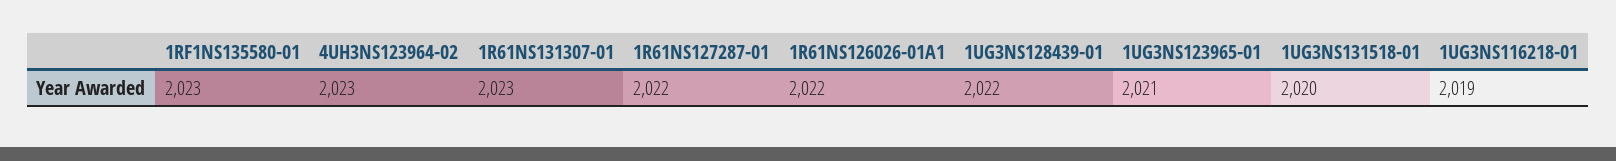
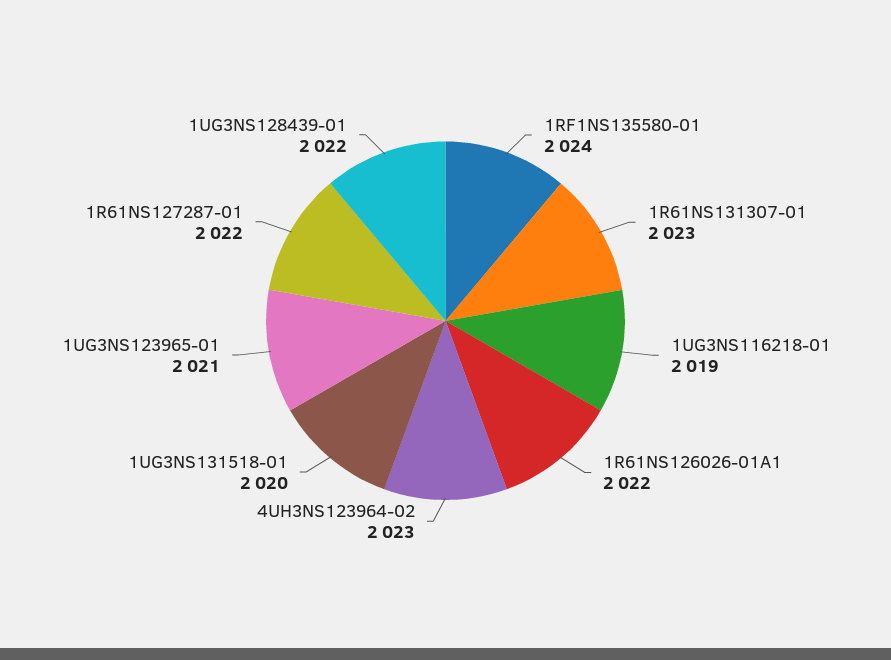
  {
-   "1RF1NS135580-01": 2023,
+   "1RF1NS135580-01": 2024,
    "4UH3NS123964-02": 2023,
    "1R61NS131307-01": 2023,
    "1R61NS127287-01": 2022,
    "1R61NS126026-01A1": 2022,
    "1UG3NS128439-01": 2022,
    "1UG3NS123965-01": 2021,
    "1UG3NS131518-01": 2020,
    "1UG3NS116218-01": 2019
  }

